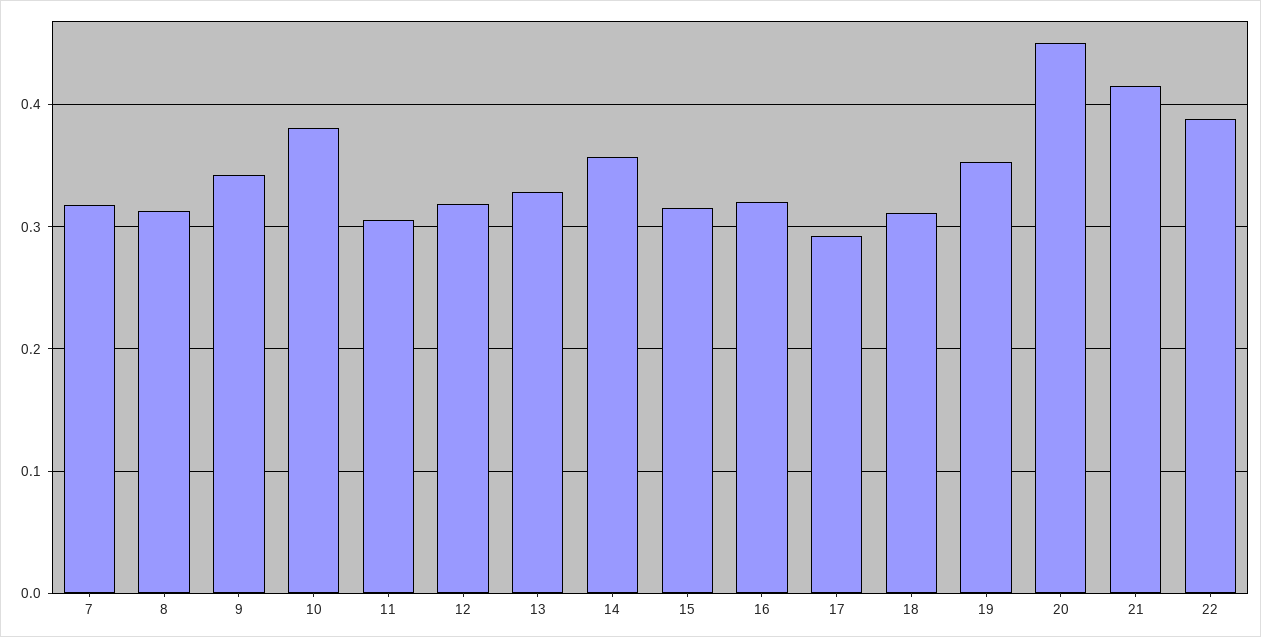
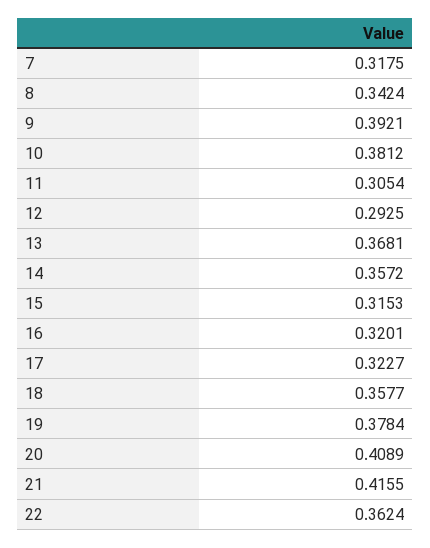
  {
    "7": 0.3175,
-   "8": 0.31,
+   "8": 0.3424,
-   "9": 0.34,
+   "9": 0.3921,
    "10": 0.3812,
    "11": 0.3054,
-   "12": 0.32,
+   "12": 0.2925,
-   "13": 0.33,
+   "13": 0.3681,
    "14": 0.3572,
    "15": 0.3153,
    "16": 0.3201,
-   "17": 0.29,
+   "17": 0.3227,
-   "18": 0.31,
+   "18": 0.3577,
-   "19": 0.35,
+   "19": 0.3784,
-   "20": 0.45,
+   "20": 0.4089,
    "21": 0.4155,
-   "22": 0.39
+   "22": 0.3624
  }

